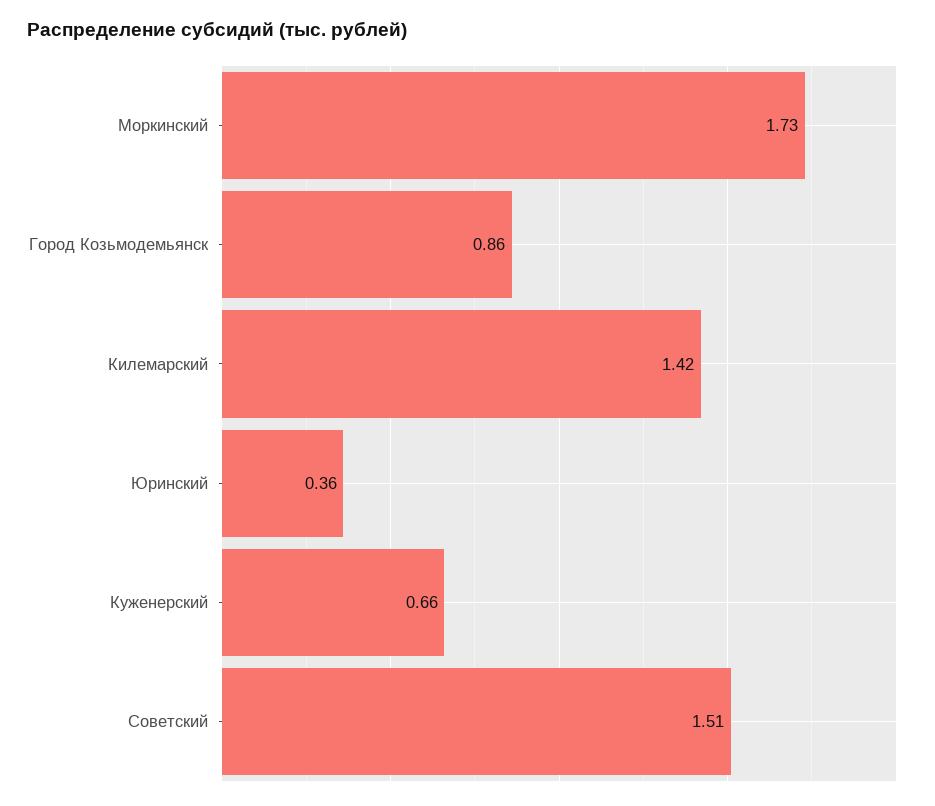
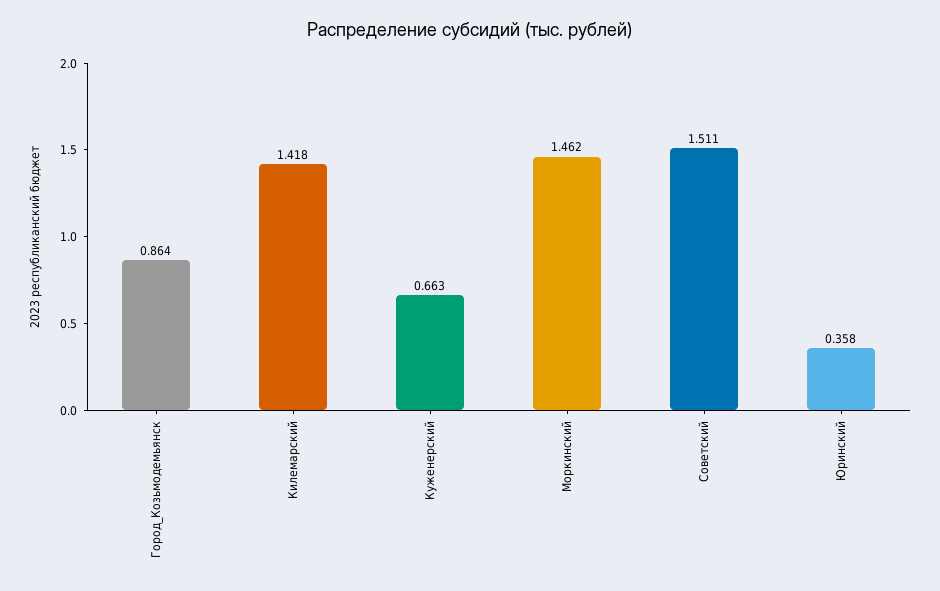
  {
-   "Моркинский": 1.73,
+   "Моркинский": 1.462,
    "Город Козьмодемьянск": 0.864,
    "Килемарский": 1.418,
    "Юринский": 0.358,
    "Куженерский": 0.663,
    "Советский": 1.511
  }

